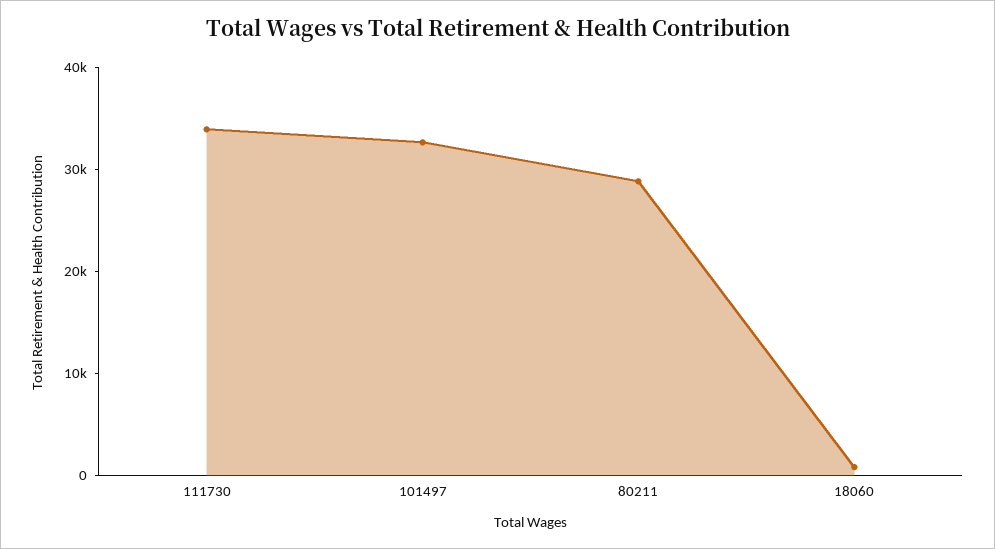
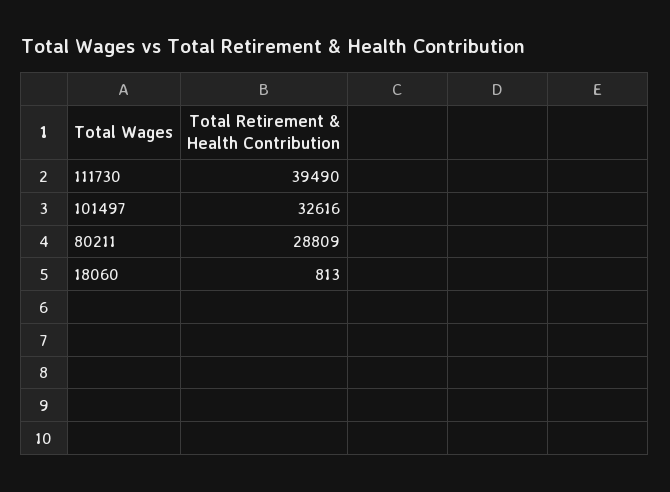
  {
-   "111730": 34000,
+   "111730": 39490,
    "101497": 32616,
    "80211": 28809,
    "18060": 813
  }

